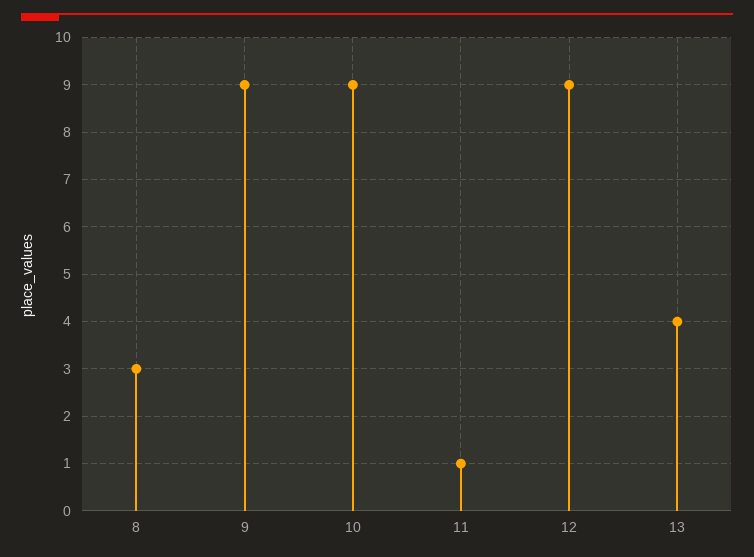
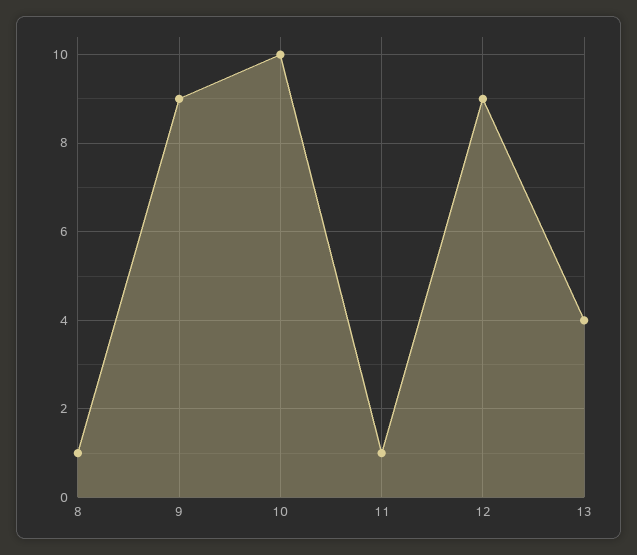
  {
-   "8": 3,
+   "8": 1,
    "9": 9,
-   "10": 9,
+   "10": 10,
    "11": 1,
    "12": 9,
    "13": 4
  }

